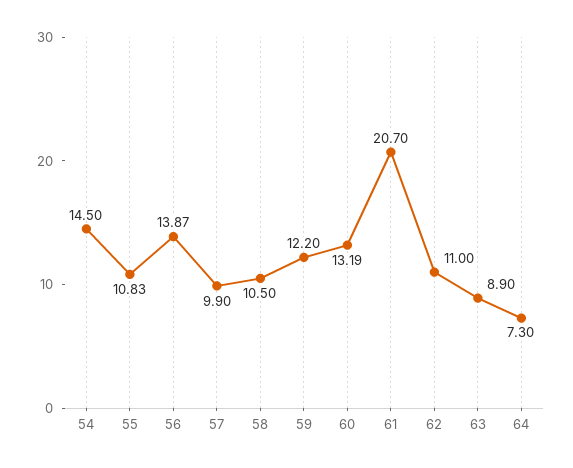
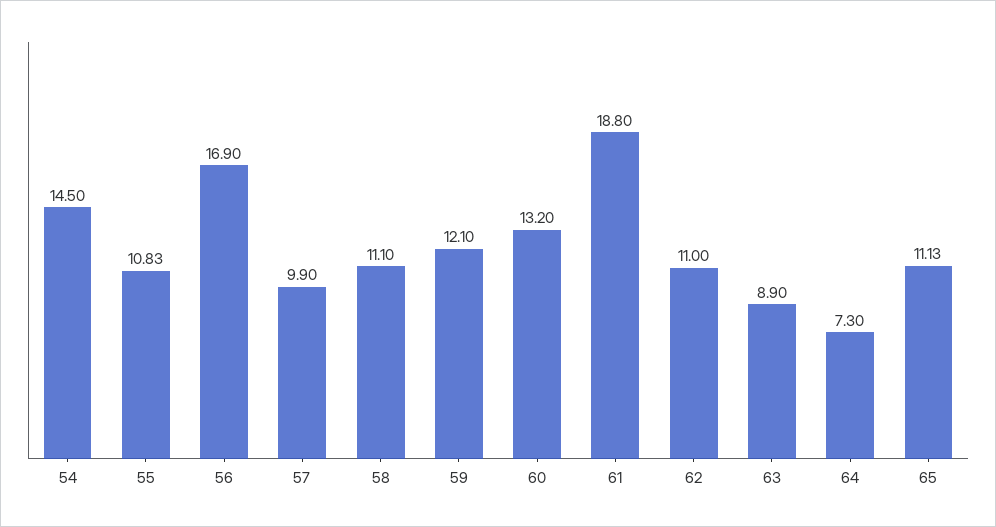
  {
    "54": 14.5,
    "55": 10.83,
-   "56": 13.87,
+   "56": 16.9,
    "57": 9.9,
-   "58": 10.5,
+   "58": 11.1,
-   "59": 12.2,
+   "59": 12.1,
-   "60": 13.19,
+   "60": 13.2,
-   "61": 20.7,
+   "61": 18.8,
    "62": 11,
    "63": 8.9,
-   "64": 7.3
+   "64": 7.3,
+   "65": 11.13
  }

